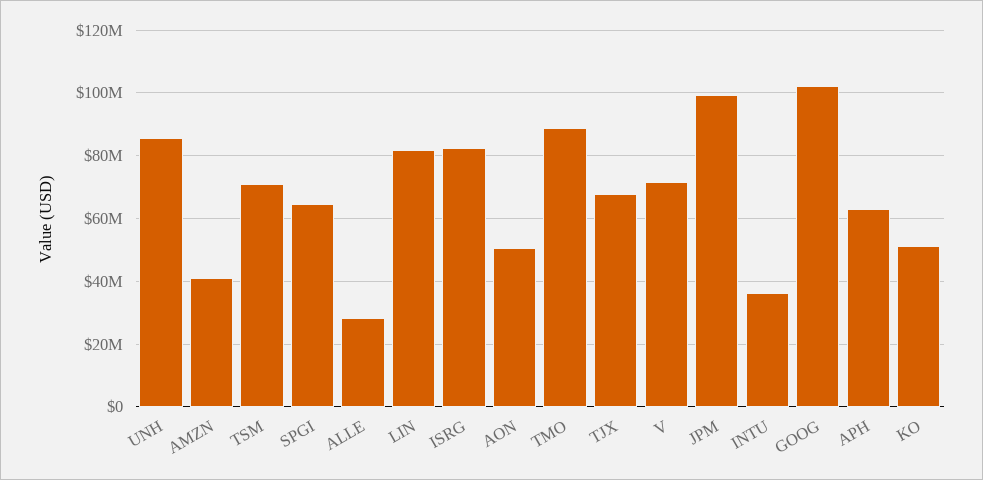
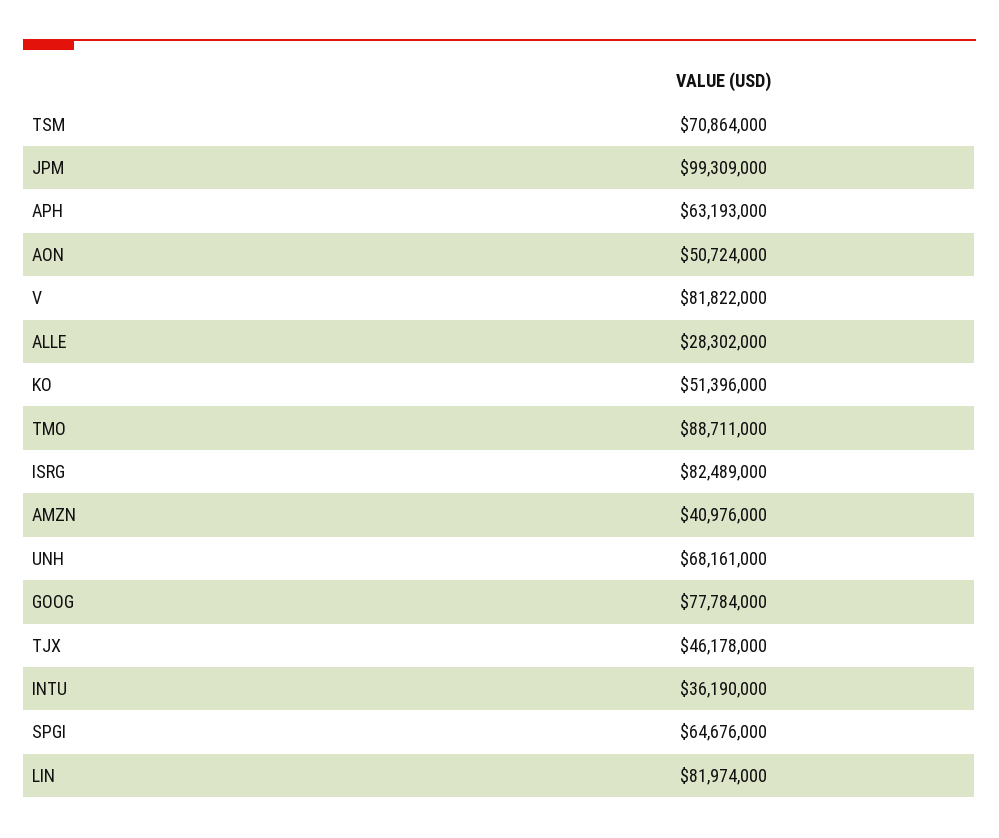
  {
-   "UNH": 86000000,
+   "UNH": 68161000,
    "AMZN": 40976000,
    "TSM": 70864000,
    "SPGI": 64676000,
    "ALLE": 28302000,
    "LIN": 81974000,
    "ISRG": 82489000,
    "AON": 50724000,
    "TMO": 88711000,
-   "TJX": 68000000,
+   "TJX": 46178000,
-   "V": 72000000,
+   "V": 81822000,
    "JPM": 99309000,
    "INTU": 36190000,
-   "GOOG": 102000000,
+   "GOOG": 77784000,
    "APH": 63193000,
    "KO": 51396000
  }

